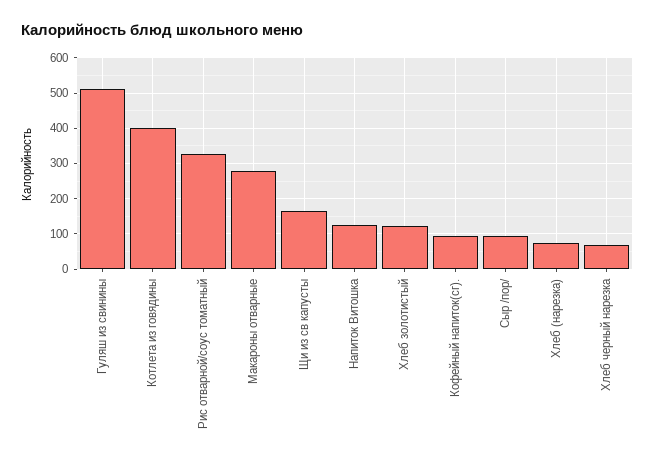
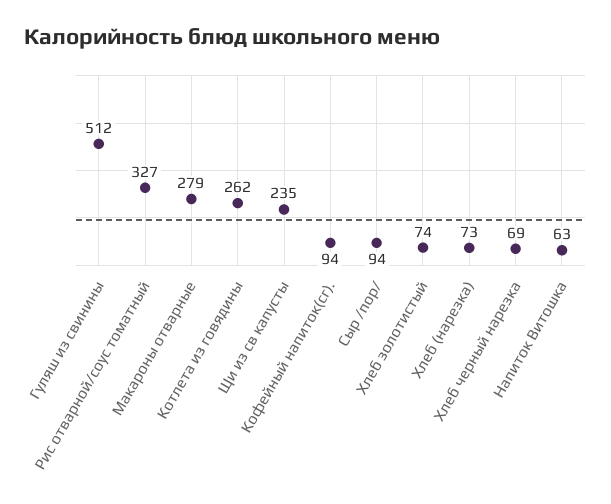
  {
    "Гуляш из свинины": 512,
-   "Котлета из говядины": 400,
+   "Котлета из говядины": 262,
    "Рис отварной/соус томатный": 327,
    "Макароны отварные": 279,
-   "Щи из св капусты": 160,
+   "Щи из св капусты": 235,
-   "Напиток Витошка": 120,
+   "Напиток Витошка": 63,
-   "Хлеб золотистый": 120,
+   "Хлеб золотистый": 74,
    "Кофейный напиток(сг).": 94,
    "Сыр /пор/": 94,
    "Хлеб (нарезка)": 73,
    "Хлеб черный нарезка": 69
  }

